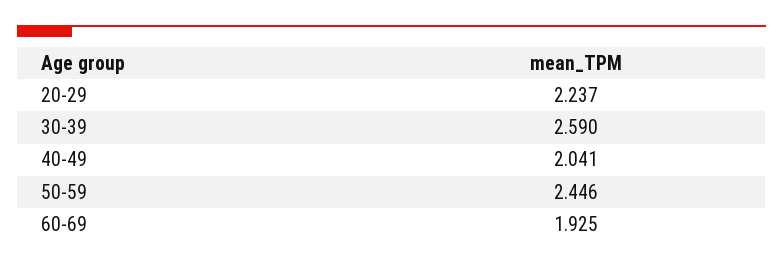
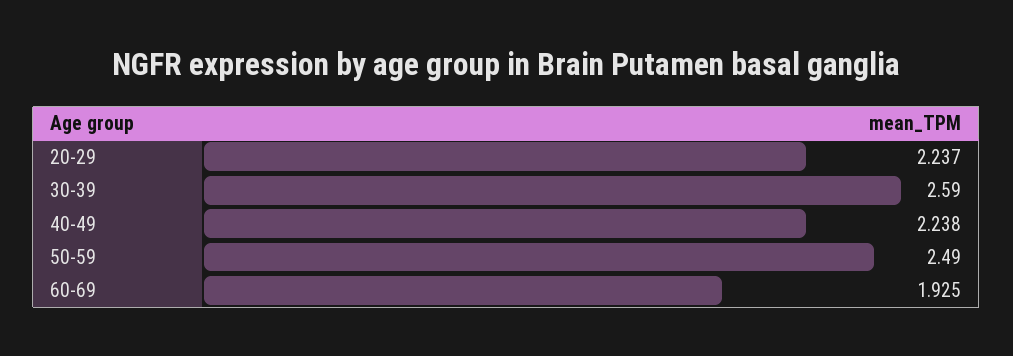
  {
    "20-29": 2.237,
    "30-39": 2.59,
-   "40-49": 2.041,
+   "40-49": 2.238,
-   "50-59": 2.446,
+   "50-59": 2.49,
    "60-69": 1.925
  }

